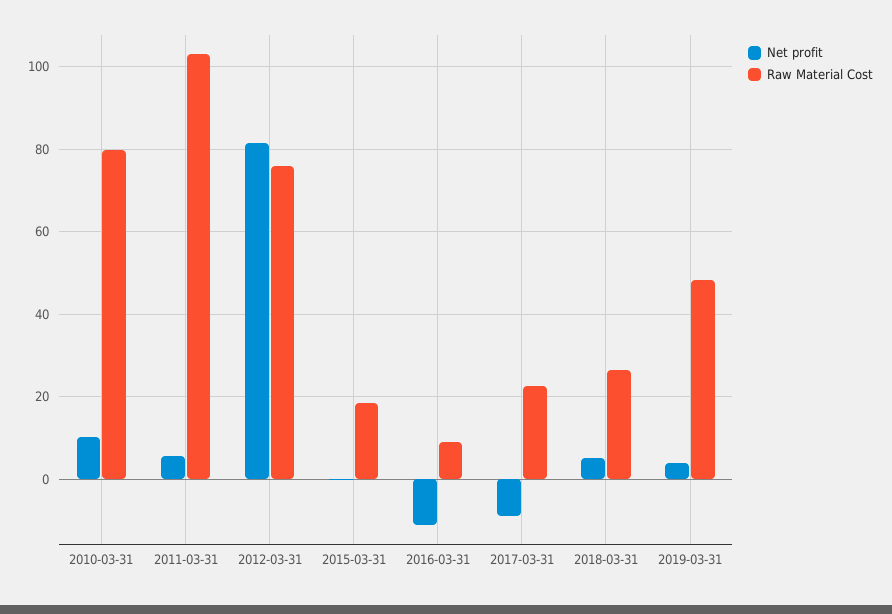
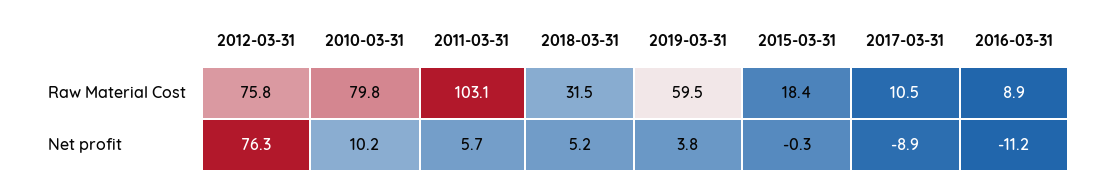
  {
    "Net profit": {
      "2010-03-31": 10.2,
      "2011-03-31": 5.7,
-     "2012-03-31": 82,
+     "2012-03-31": 76.3,
      "2015-03-31": -0.3,
      "2016-03-31": -11.2,
      "2017-03-31": -8.9,
      "2018-03-31": 5.2,
      "2019-03-31": 3.8
    },
    "Raw Material Cost": {
      "2010-03-31": 79.8,
      "2011-03-31": 103.1,
      "2012-03-31": 75.8,
      "2015-03-31": 18.4,
      "2016-03-31": 8.9,
-     "2017-03-31": 22,
+     "2017-03-31": 10.5,
-     "2018-03-31": 26,
+     "2018-03-31": 31.5,
-     "2019-03-31": 48
+     "2019-03-31": 59.5
    }
  }

